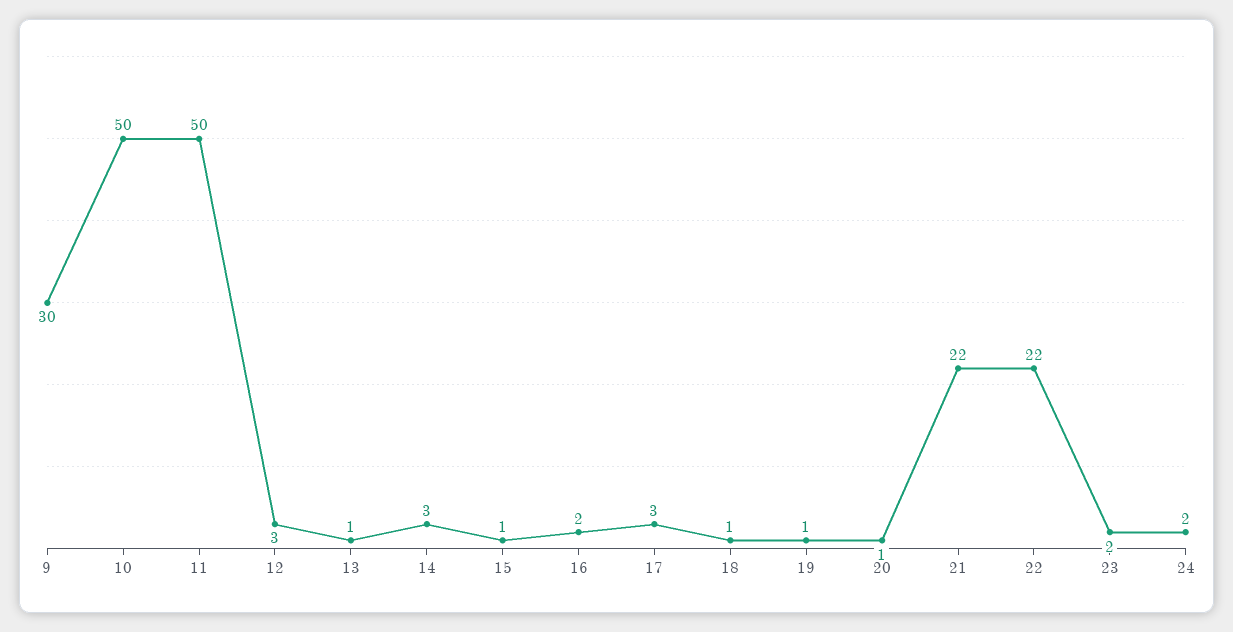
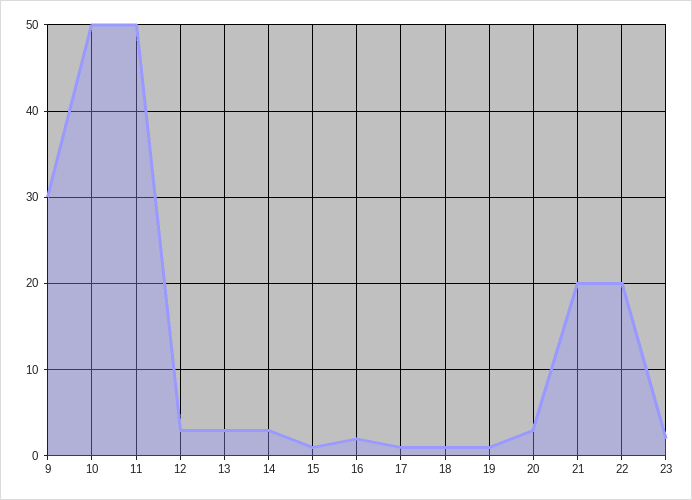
  {
    "9": 30,
    "10": 50,
    "11": 50,
    "12": 3,
-   "13": 1,
+   "13": 3,
    "14": 3,
    "15": 1,
    "16": 2,
-   "17": 3,
+   "17": 1,
    "18": 1,
    "19": 1,
-   "20": 1,
+   "20": 3,
-   "21": 22,
+   "21": 20,
-   "22": 22,
+   "22": 20,
-   "23": 2,
+   "23": 2
-   "24": 2
  }

